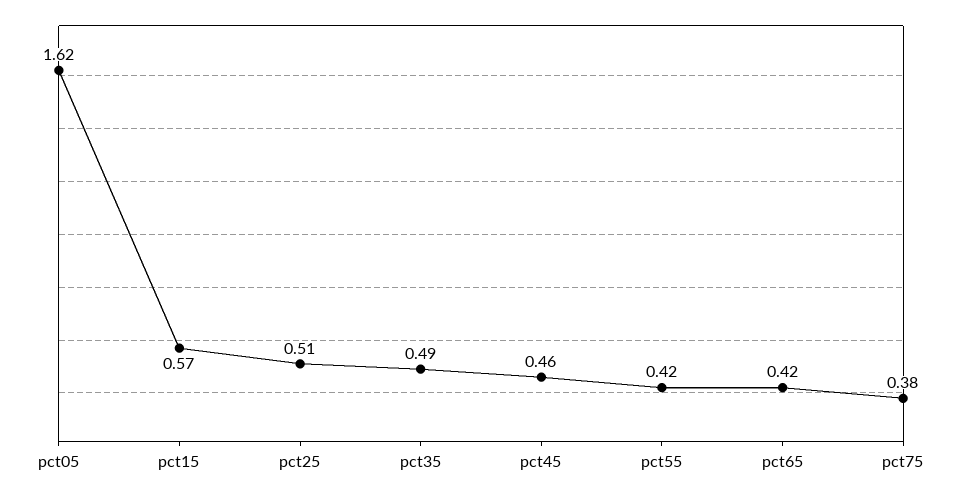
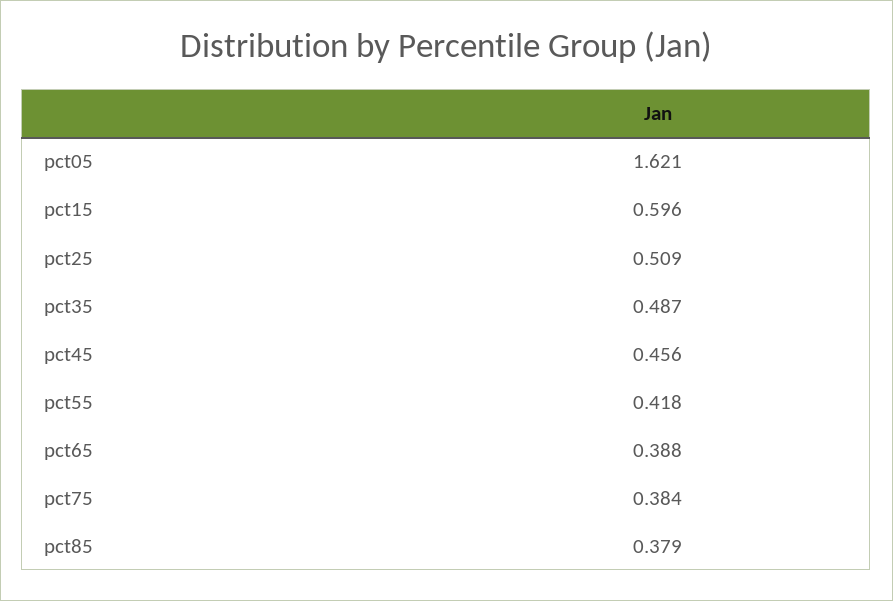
  {
    "pct05": 1.621,
-   "pct15": 0.57,
+   "pct15": 0.596,
    "pct25": 0.509,
    "pct35": 0.487,
    "pct45": 0.456,
    "pct55": 0.418,
-   "pct65": 0.42,
+   "pct65": 0.388,
-   "pct75": 0.384
+   "pct75": 0.384,
+   "pct85": 0.379
  }

